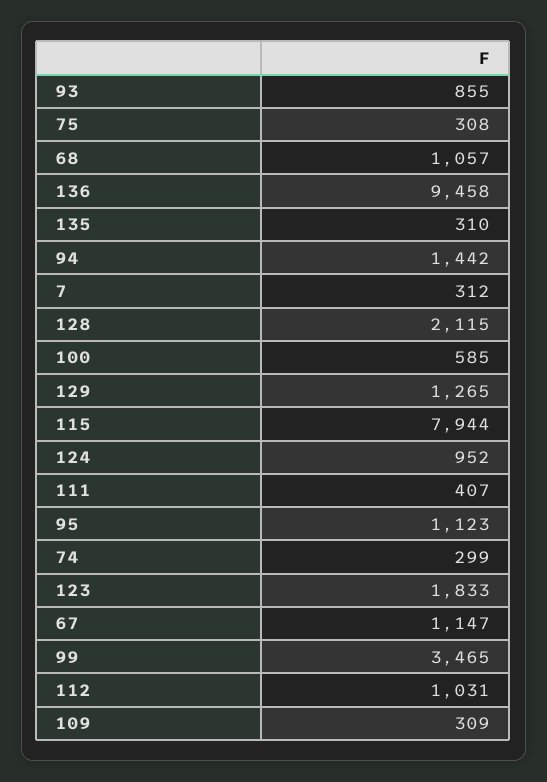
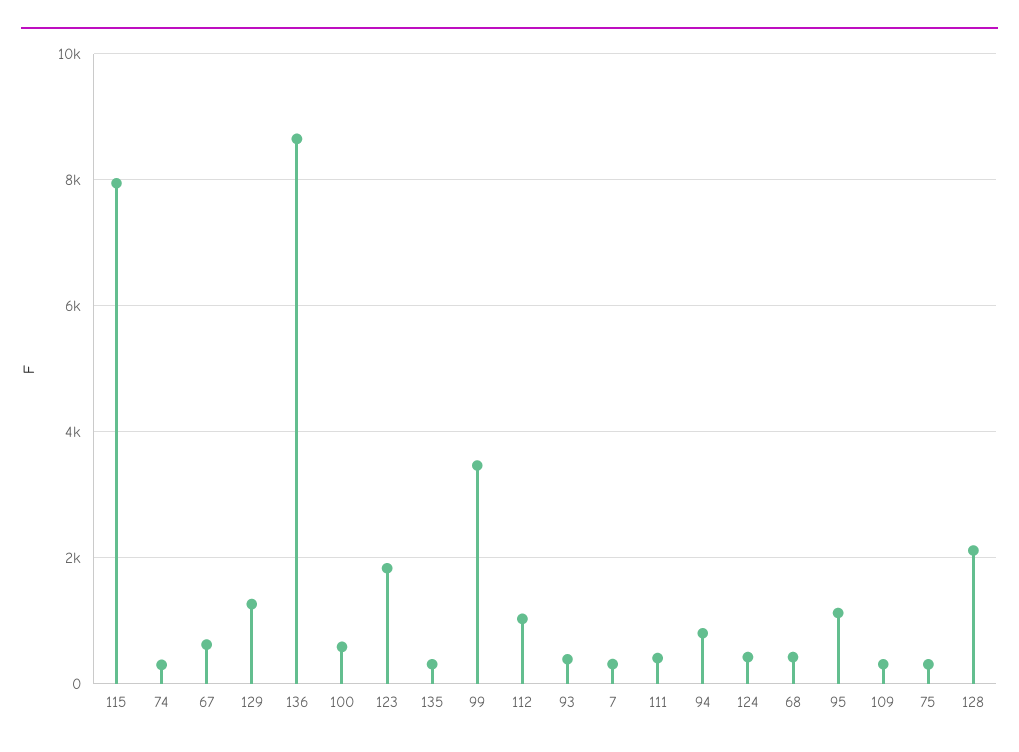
  {
-   "93": 855,
+   "93": 400,
    "75": 308,
-   "68": 1057,
+   "68": 400,
-   "136": 9458,
+   "136": 8600,
    "135": 310,
-   "94": 1442,
+   "94": 800,
    "7": 312,
    "128": 2115,
    "100": 585,
    "129": 1265,
    "115": 7944,
-   "124": 952,
+   "124": 400,
    "111": 407,
    "95": 1123,
    "74": 299,
    "123": 1833,
-   "67": 1147,
+   "67": 600,
    "99": 3465,
    "112": 1031,
    "109": 309
  }

